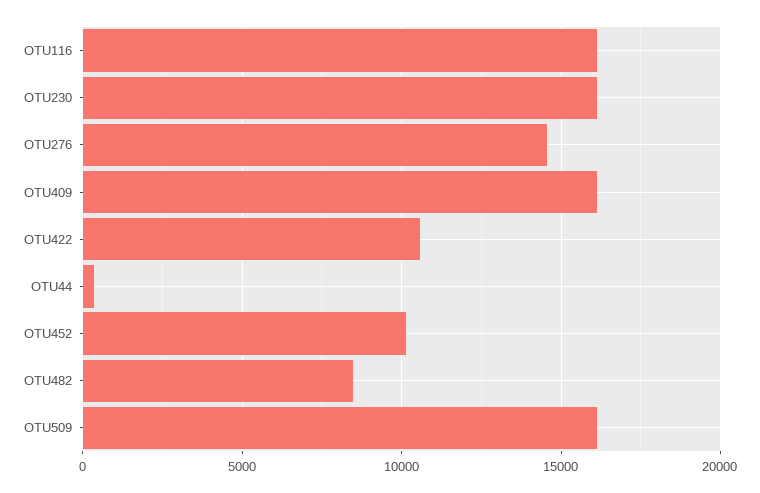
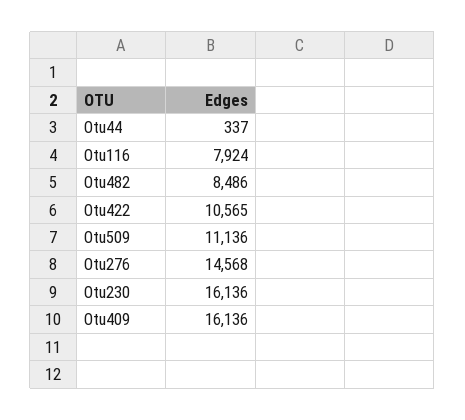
  {
-   "OTU116": 16000,
+   "OTU116": 7924,
    "OTU230": 16136,
    "OTU276": 14568,
    "OTU409": 16136,
    "OTU422": 10565,
    "OTU44": 337,
-   "OTU452": 10000,
    "OTU482": 8486,
-   "OTU509": 16000
+   "OTU509": 11136
  }

